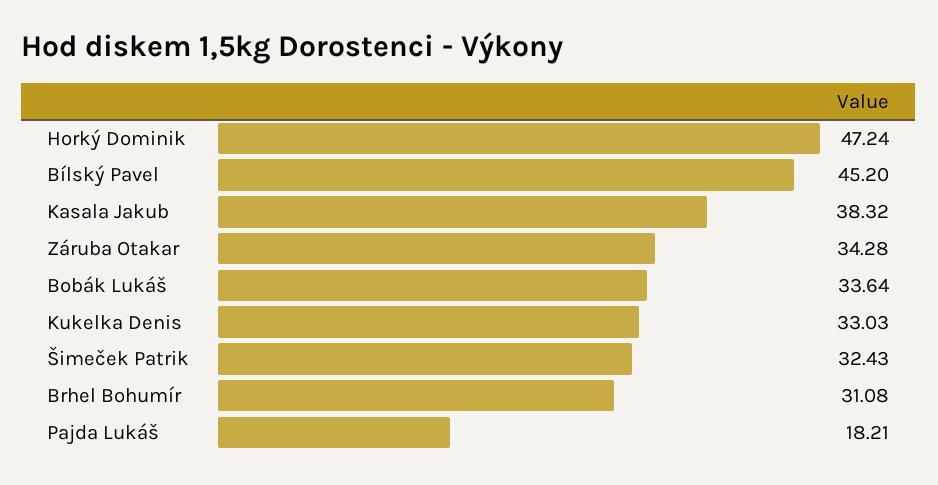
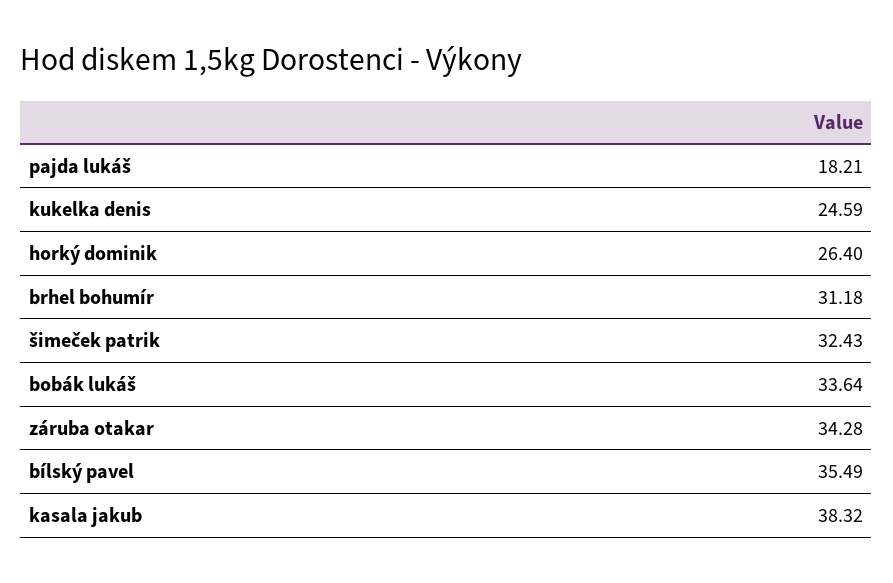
  {
-   "Horký Dominik": 47.24,
+   "Horký Dominik": 26.4,
-   "Bílský Pavel": 45.2,
+   "Bílský Pavel": 35.49,
    "Kasala Jakub": 38.32,
    "Záruba Otakar": 34.28,
    "Bobák Lukáš": 33.64,
-   "Kukelka Denis": 33.03,
+   "Kukelka Denis": 24.59,
    "Šimeček Patrik": 32.43,
-   "Brhel Bohumír": 31.08,
+   "Brhel Bohumír": 31.18,
    "Pajda Lukáš": 18.21
  }

